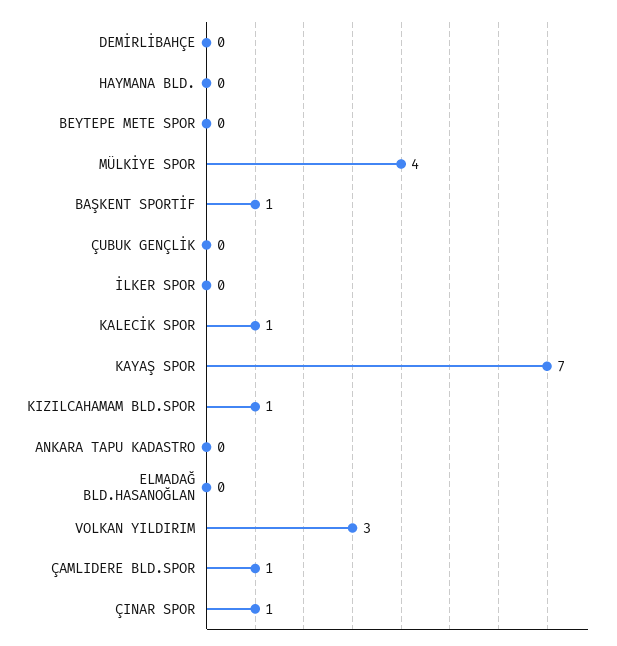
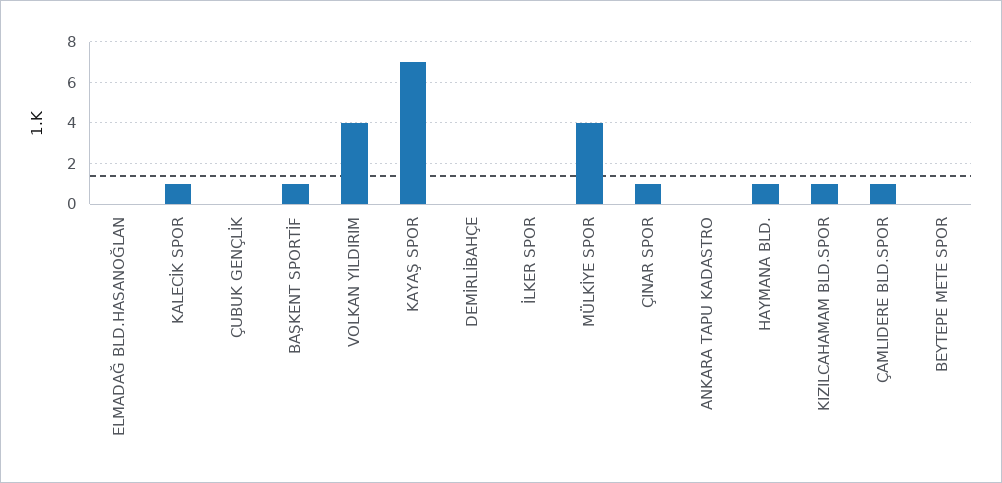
  {
    "DEMİRLİBAHÇE": 0,
-   "HAYMANA BLD.": 0,
+   "HAYMANA BLD.": 1,
    "BEYTEPE METE SPOR": 0,
    "MÜLKİYE SPOR": 4,
    "BAŞKENT SPORTİF": 1,
    "ÇUBUK GENÇLİK": 0,
    "İLKER SPOR": 0,
    "KALECİK SPOR": 1,
    "KAYAŞ SPOR": 7,
    "KIZILCAHAMAM BLD.SPOR": 1,
    "ANKARA TAPU KADASTRO": 0,
    "ELMADAĞ BLD.HASANOĞLAN": 0,
-   "VOLKAN YILDIRIM": 3,
+   "VOLKAN YILDIRIM": 4,
    "ÇAMLIDERE BLD.SPOR": 1,
    "ÇINAR SPOR": 1
  }

